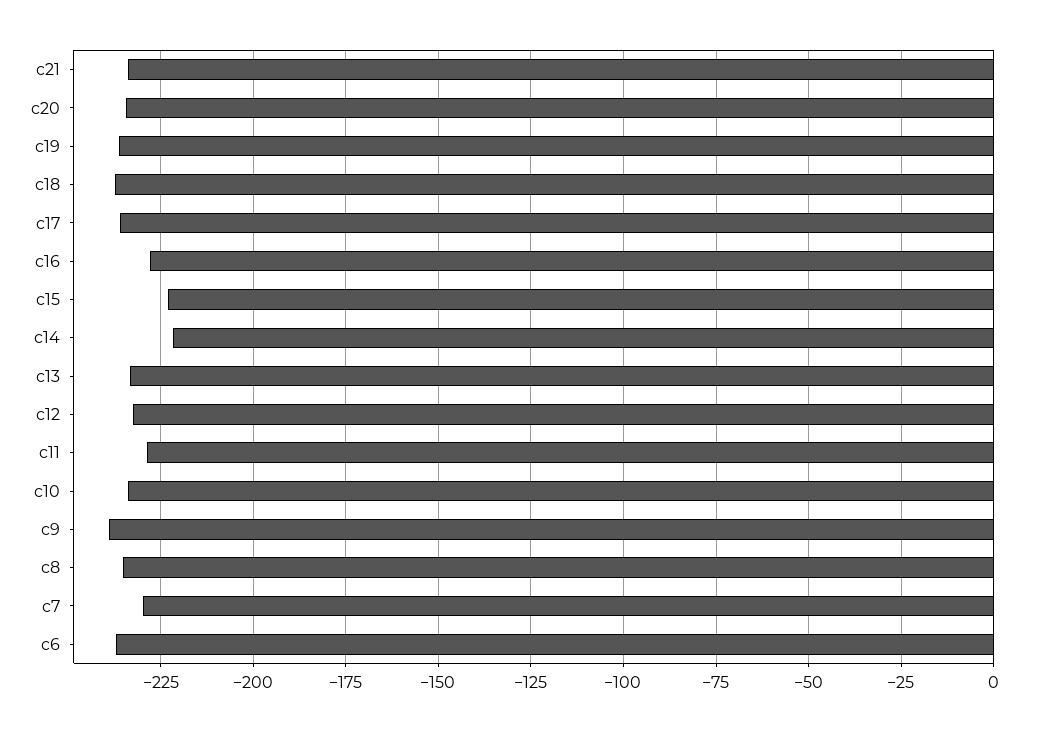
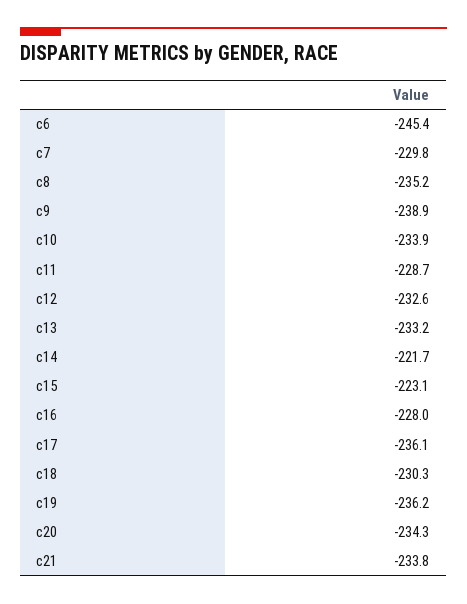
  {
    "c21": -233.8,
    "c20": -234.3,
    "c19": -236.2,
-   "c18": -237.5,
+   "c18": -230.3,
    "c17": -236.1,
    "c16": -228,
    "c15": -223.1,
    "c14": -221.7,
    "c13": -233.2,
    "c12": -232.6,
    "c11": -228.7,
    "c10": -233.9,
    "c9": -238.9,
    "c8": -235.2,
    "c7": -229.8,
-   "c6": -237.5
+   "c6": -245.4
  }

